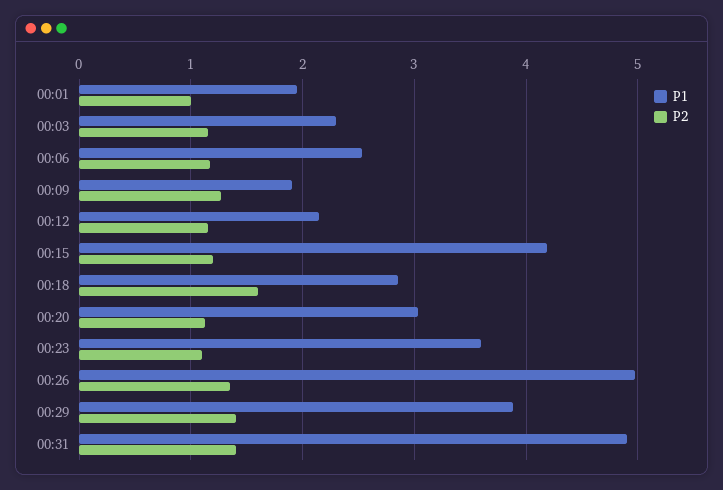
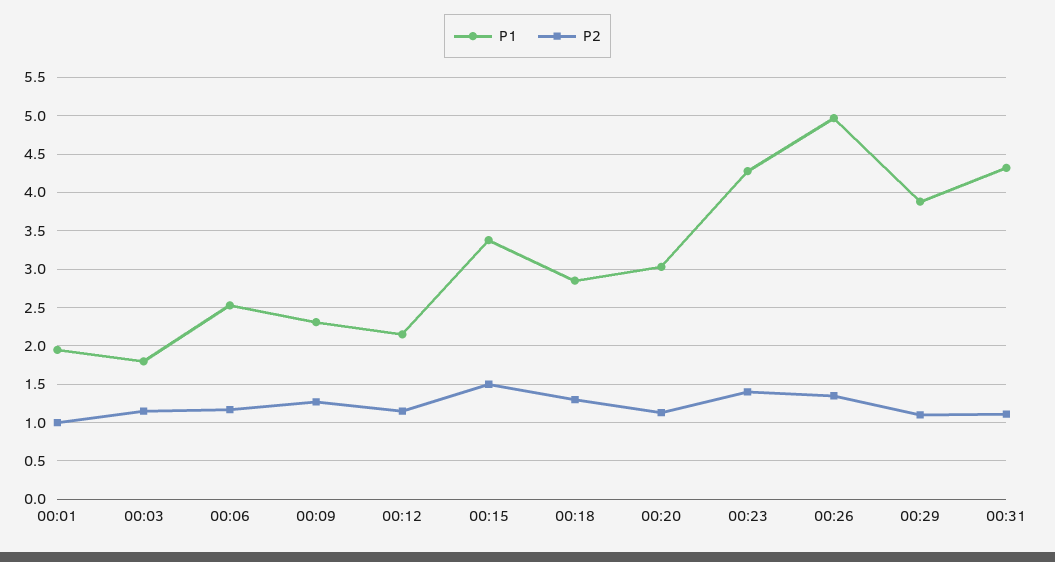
  {
    "P1": {
      "00:01": 2,
-     "00:03": 2.3,
+     "00:03": 1.8,
      "00:06": 2.5,
-     "00:09": 1.9,
+     "00:09": 2.3,
      "00:12": 2.2,
-     "00:15": 4.2,
+     "00:15": 3.4,
      "00:18": 2.9,
      "00:20": 3,
-     "00:23": 3.6,
+     "00:23": 4.3,
      "00:26": 5,
      "00:29": 3.9,
-     "00:31": 4.9
+     "00:31": 4.3
    },
    "P2": {
      "00:01": 1,
      "00:03": 1.2,
      "00:06": 1.2,
      "00:09": 1.3,
      "00:12": 1.2,
-     "00:15": 1.2,
+     "00:15": 1.5,
-     "00:18": 1.6,
+     "00:18": 1.3,
      "00:20": 1.1,
-     "00:23": 1.1,
+     "00:23": 1.4,
      "00:26": 1.4,
-     "00:29": 1.4,
+     "00:29": 1.1,
-     "00:31": 1.4
+     "00:31": 1.1
    }
  }

